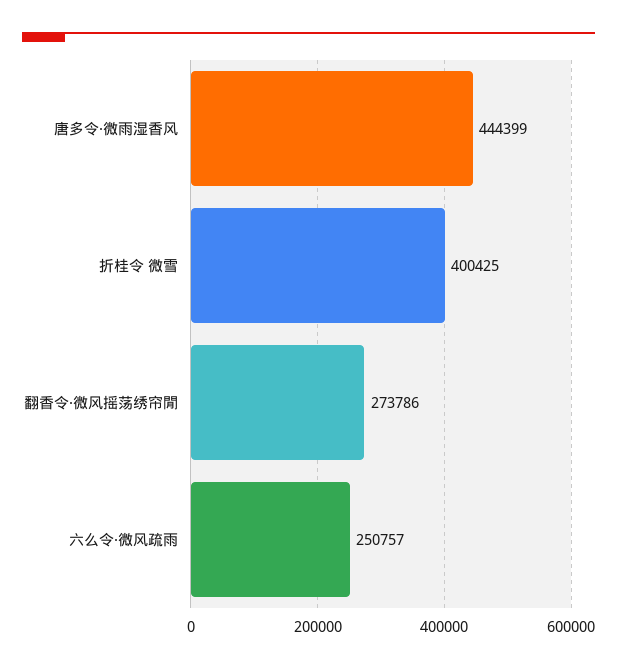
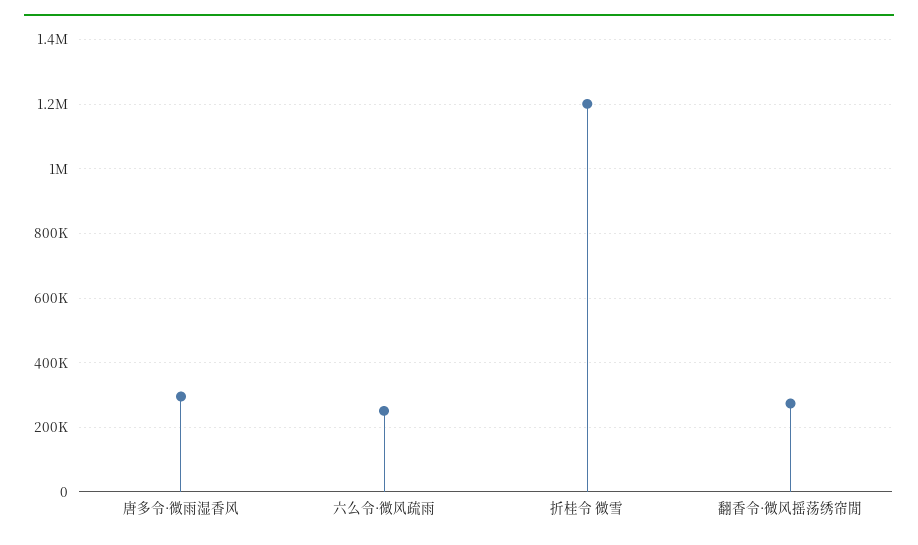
  {
-   "唐多令·微雨湿香风": 444399,
+   "唐多令·微雨湿香风": 300000,
-   "折桂令 微雪": 400425,
+   "折桂令 微雪": 1200000,
    "翻香令·微风摇荡绣帘閒": 273786,
    "六么令·微风疏雨": 250757
  }

